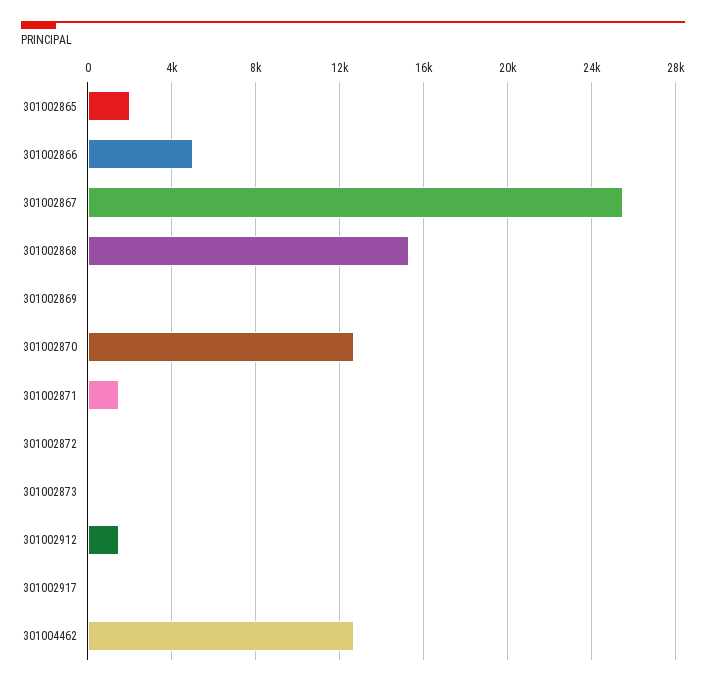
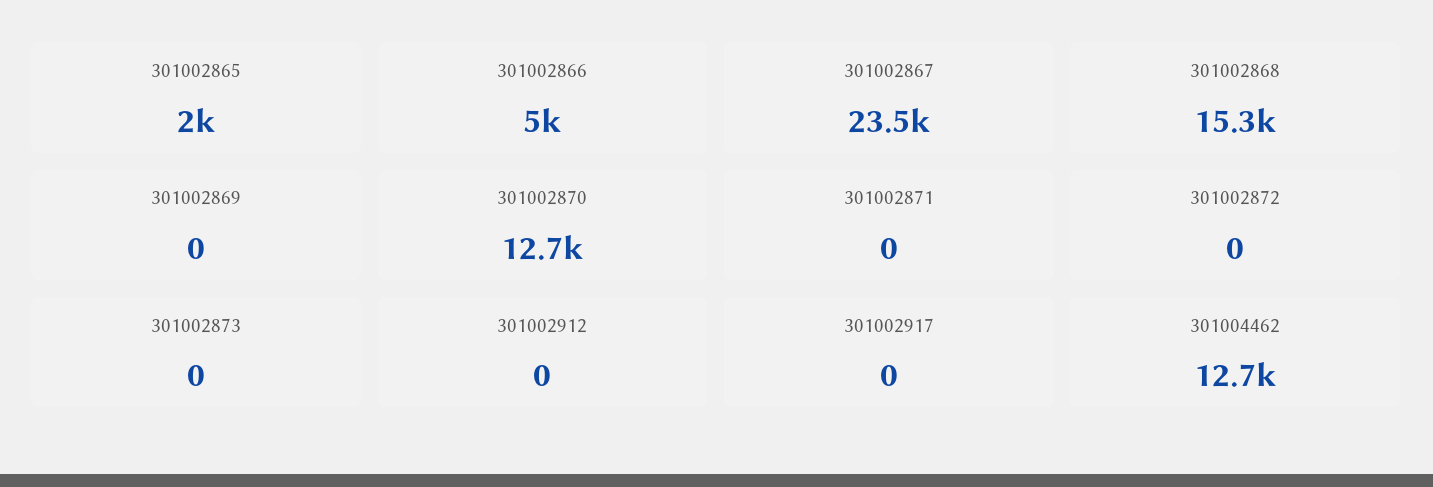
  {
    "301002865": 2000,
    "301002866": 5000,
-   "301002867": 25500,
+   "301002867": 23500,
    "301002868": 15300,
    "301002869": 0,
    "301002870": 12700,
-   "301002871": 1500,
+   "301002871": 0,
    "301002872": 0,
    "301002873": 0,
-   "301002912": 1500,
+   "301002912": 0,
    "301002917": 0,
    "301004462": 12700
  }

